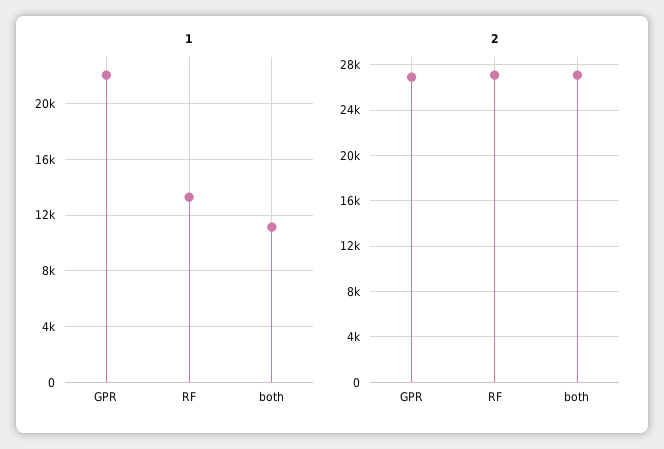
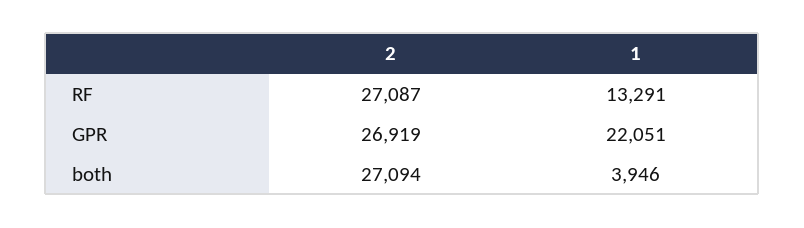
  {
    "1": {
      "GPR": 22051,
      "RF": 13291,
-     "both": 11000
+     "both": 3946
    },
    "2": {
      "GPR": 26919,
      "RF": 27087,
      "both": 27094
    }
  }

